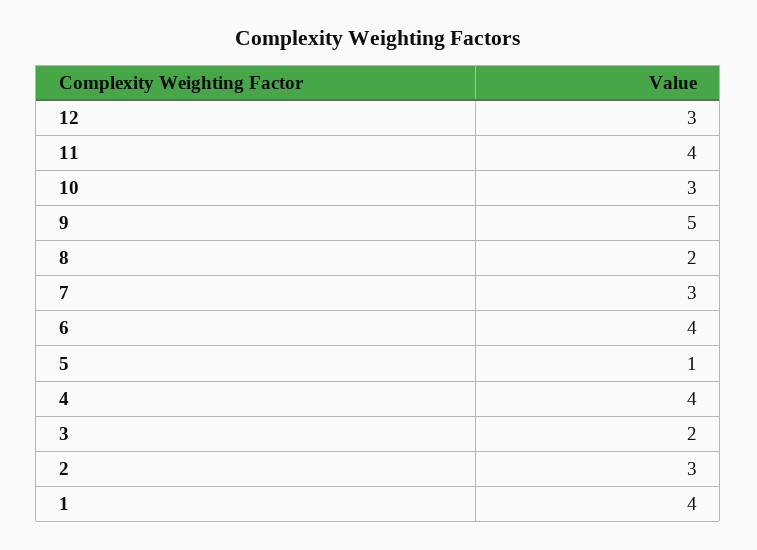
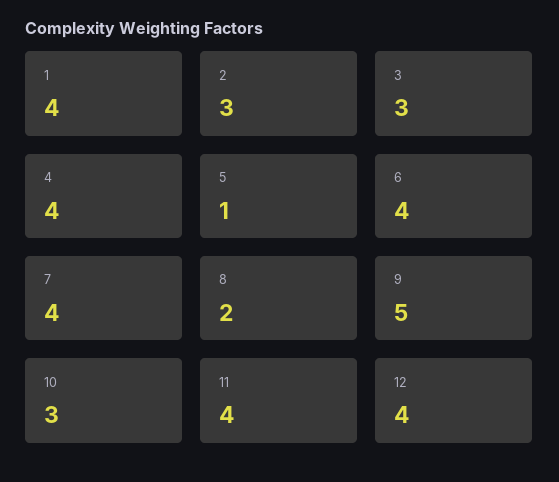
  {
-   "12": 3,
+   "12": 4,
    "11": 4,
    "10": 3,
    "9": 5,
    "8": 2,
-   "7": 3,
+   "7": 4,
    "6": 4,
    "5": 1,
    "4": 4,
-   "3": 2,
+   "3": 3,
    "2": 3,
    "1": 4
  }

